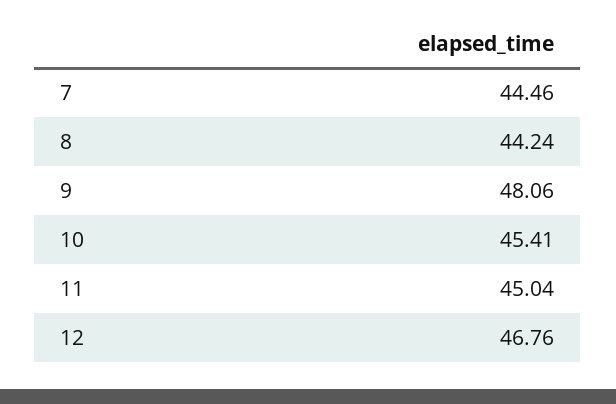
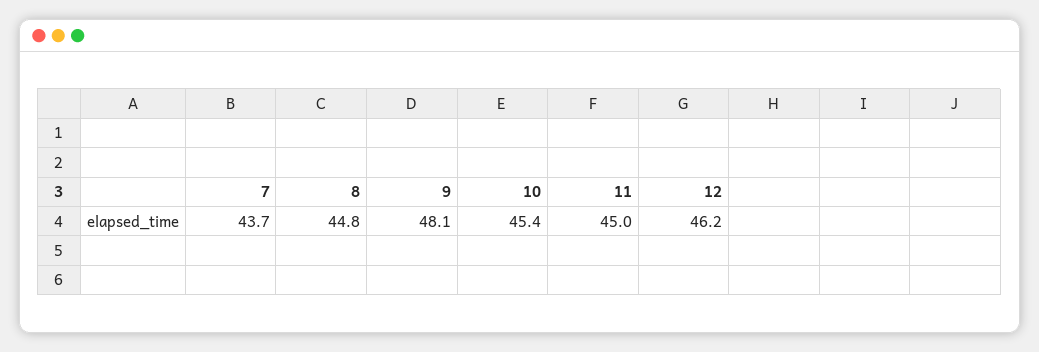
  {
-   "7": 44.46,
+   "7": 43.7,
-   "8": 44.24,
+   "8": 44.8,
    "9": 48.06,
    "10": 45.41,
    "11": 45.04,
-   "12": 46.76
+   "12": 46.2
  }

